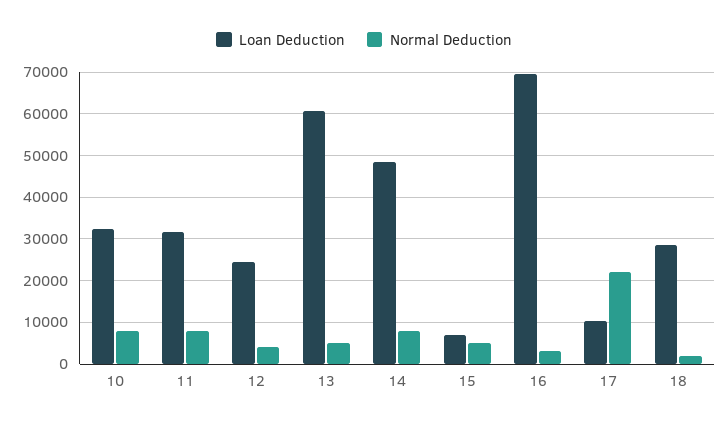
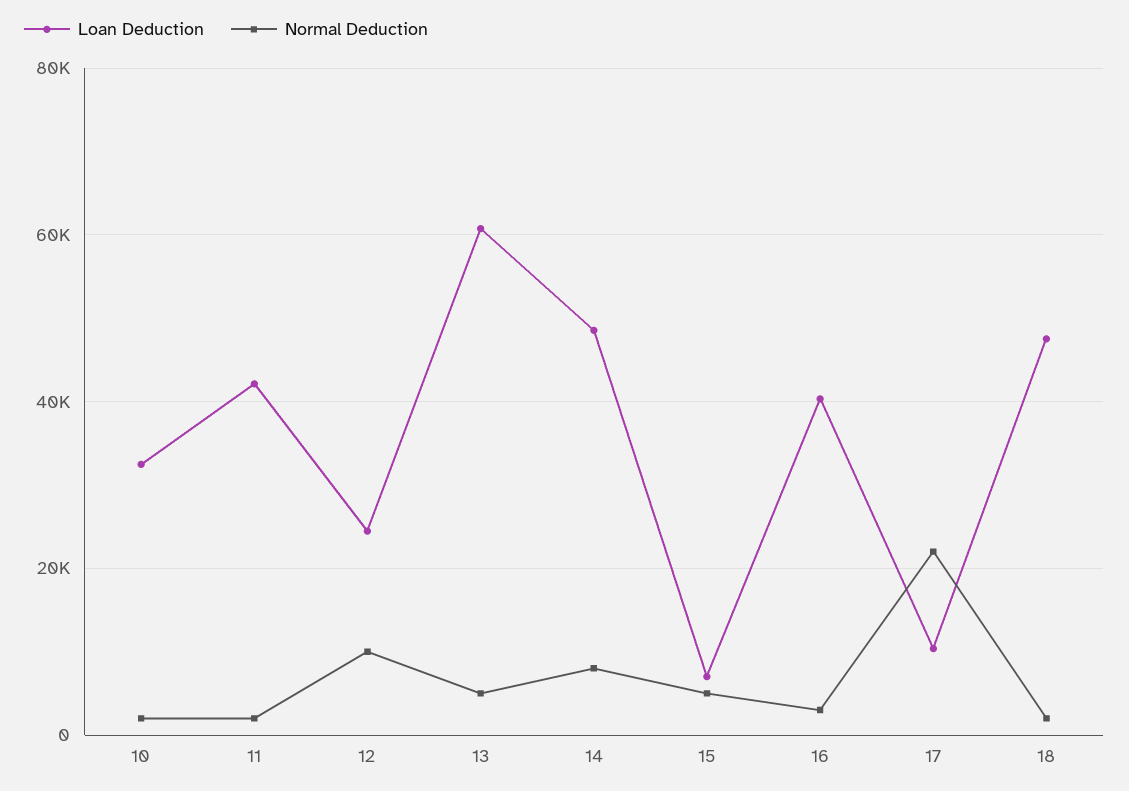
  {
    "Loan Deduction": {
      "10": 32000,
-     "11": 32000,
+     "11": 42000,
      "12": 24000,
      "13": 60000,
      "14": 48000,
      "15": 8000,
-     "16": 70000,
+     "16": 40000,
      "17": 10000,
-     "18": 28000
+     "18": 48000
    },
    "Normal Deduction": {
-     "10": 8000,
+     "10": 2000,
-     "11": 8000,
+     "11": 2000,
-     "12": 4000,
+     "12": 10000,
      "13": 6000,
      "14": 8000,
      "15": 6000,
      "16": 4000,
      "17": 22000,
      "18": 2000
    }
  }

